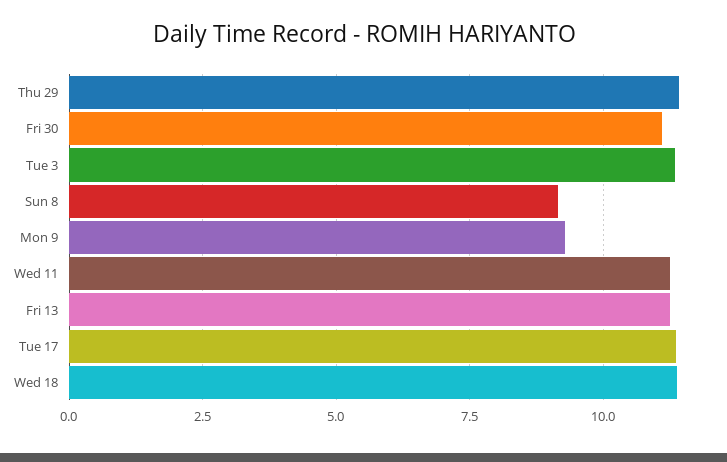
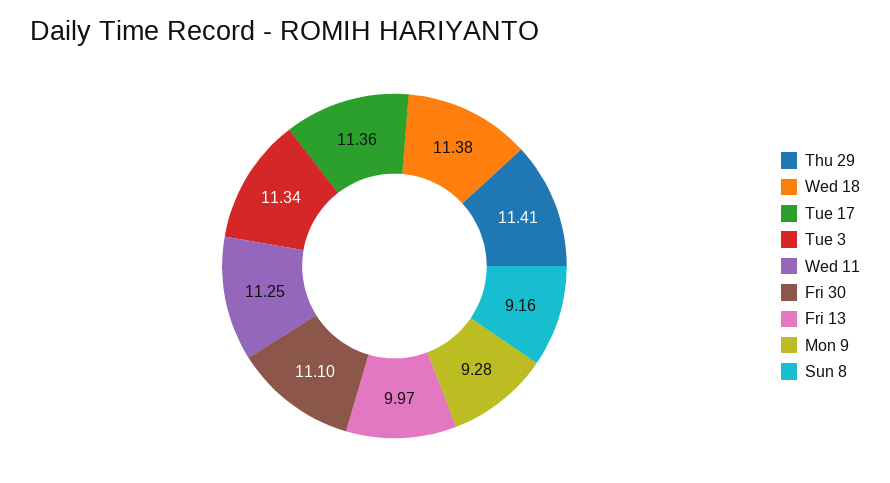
  {
    "Thu 29": 11.41,
    "Fri 30": 11.1,
    "Tue 3": 11.34,
    "Sun 8": 9.16,
    "Mon 9": 9.28,
    "Wed 11": 11.25,
-   "Fri 13": 11.25,
+   "Fri 13": 9.97,
    "Tue 17": 11.36,
    "Wed 18": 11.38
  }

